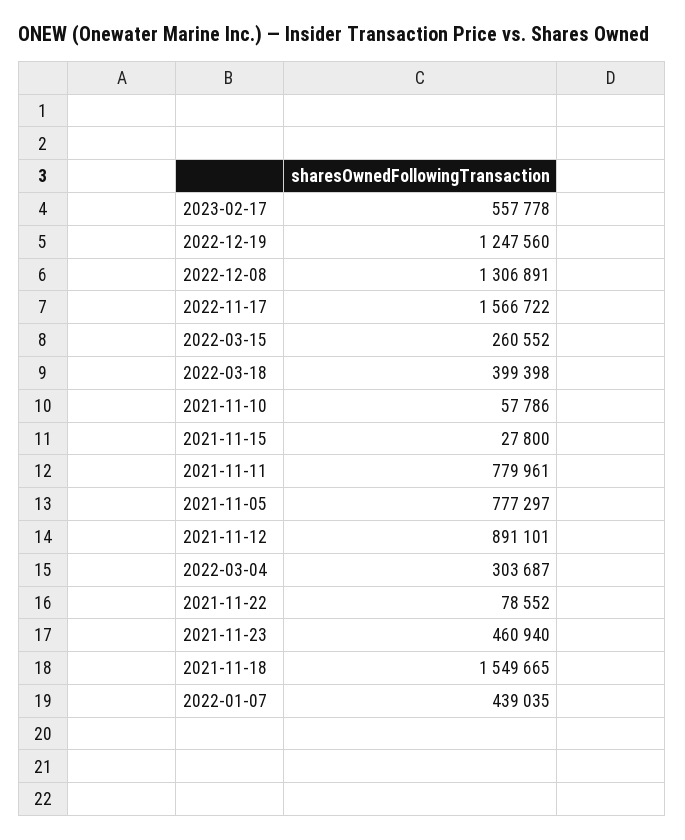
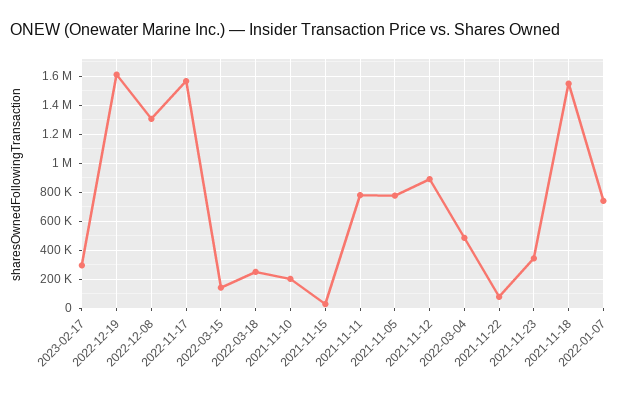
  {
-   "2023-02-17": 557778,
+   "2023-02-17": 300000,
-   "2022-12-19": 1247560,
+   "2022-12-19": 1600000,
    "2022-12-08": 1306891,
    "2022-11-17": 1566722,
-   "2022-03-15": 260552,
+   "2022-03-15": 150000,
-   "2022-03-18": 399398,
+   "2022-03-18": 250000,
-   "2021-11-10": 57786,
+   "2021-11-10": 200000,
    "2021-11-15": 27800,
    "2021-11-11": 779961,
    "2021-11-05": 777297,
    "2021-11-12": 891101,
-   "2022-03-04": 303687,
+   "2022-03-04": 500000,
    "2021-11-22": 78552,
-   "2021-11-23": 460940,
+   "2021-11-23": 350000,
    "2021-11-18": 1549665,
-   "2022-01-07": 439035
+   "2022-01-07": 750000
  }

